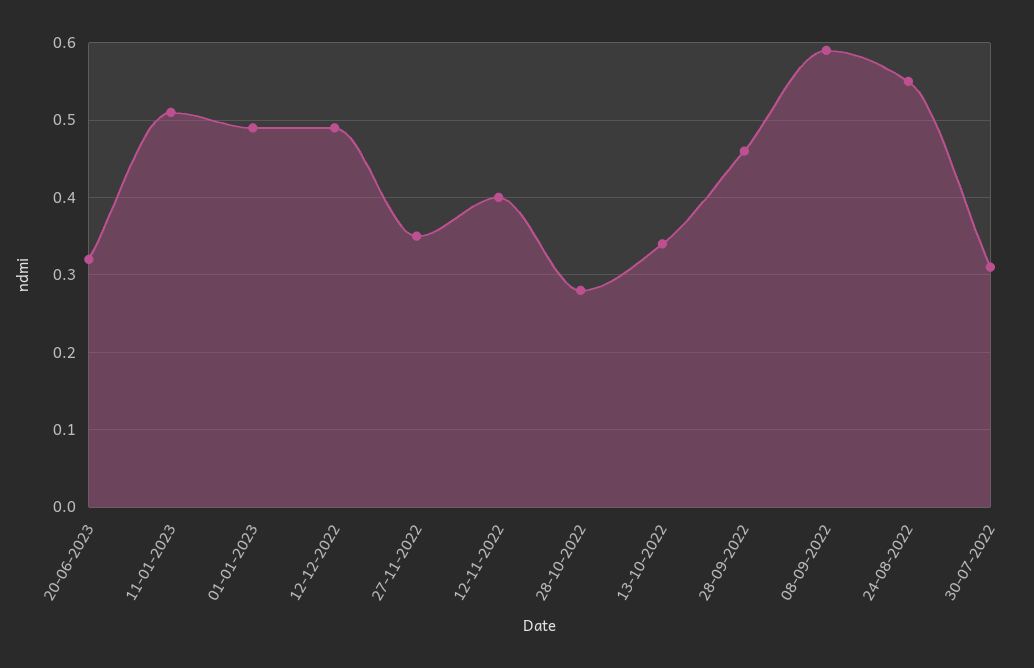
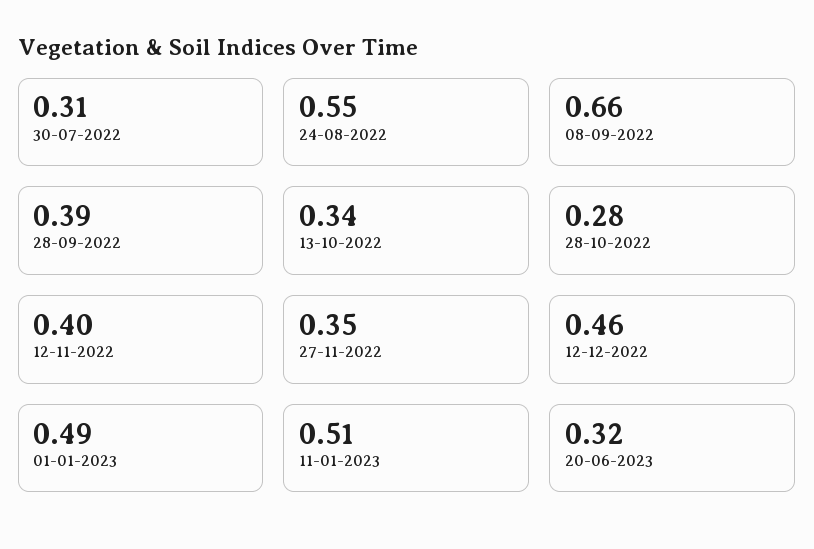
  {
    "20-06-2023": 0.32,
    "11-01-2023": 0.51,
    "01-01-2023": 0.49,
-   "12-12-2022": 0.49,
+   "12-12-2022": 0.46,
    "27-11-2022": 0.35,
    "12-11-2022": 0.4,
    "28-10-2022": 0.28,
    "13-10-2022": 0.34,
-   "28-09-2022": 0.46,
+   "28-09-2022": 0.39,
-   "08-09-2022": 0.59,
+   "08-09-2022": 0.66,
    "24-08-2022": 0.55,
    "30-07-2022": 0.31
  }

